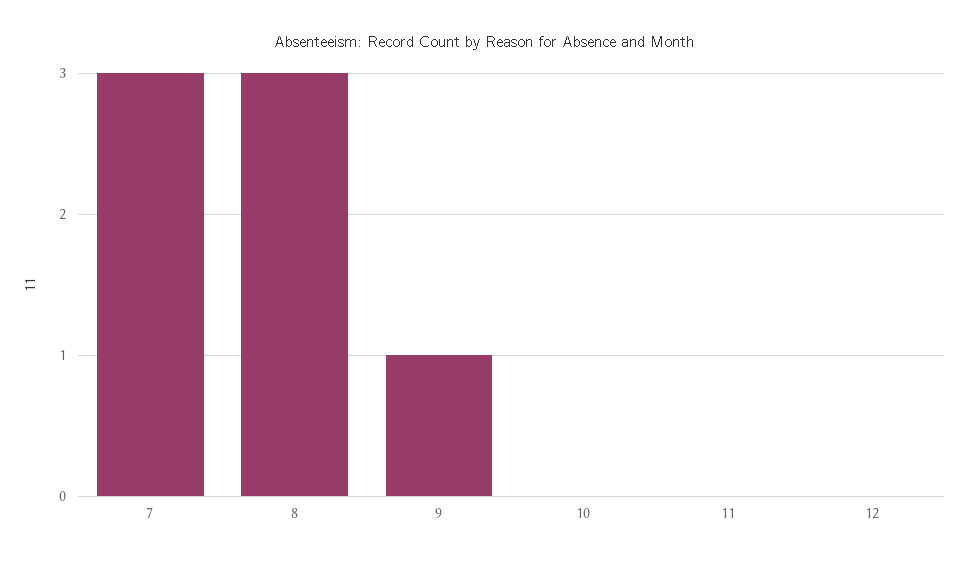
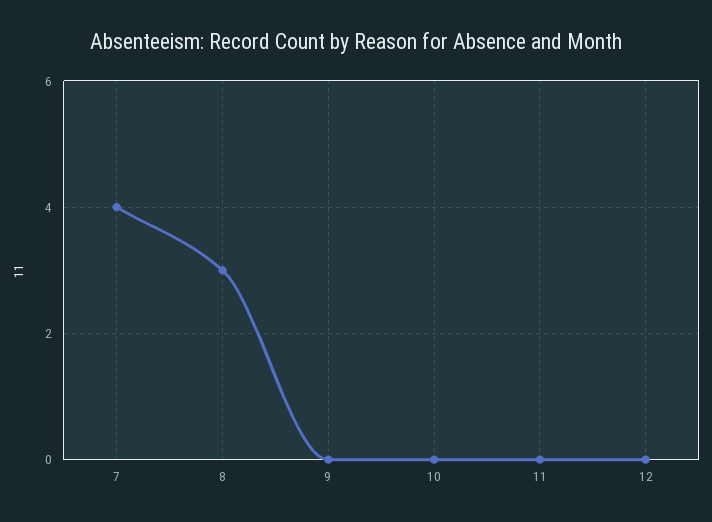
  {
-   "7": 3,
+   "7": 4,
    "8": 3,
-   "9": 1,
+   "9": 0,
    "10": 0,
    "11": 0,
    "12": 0
  }

